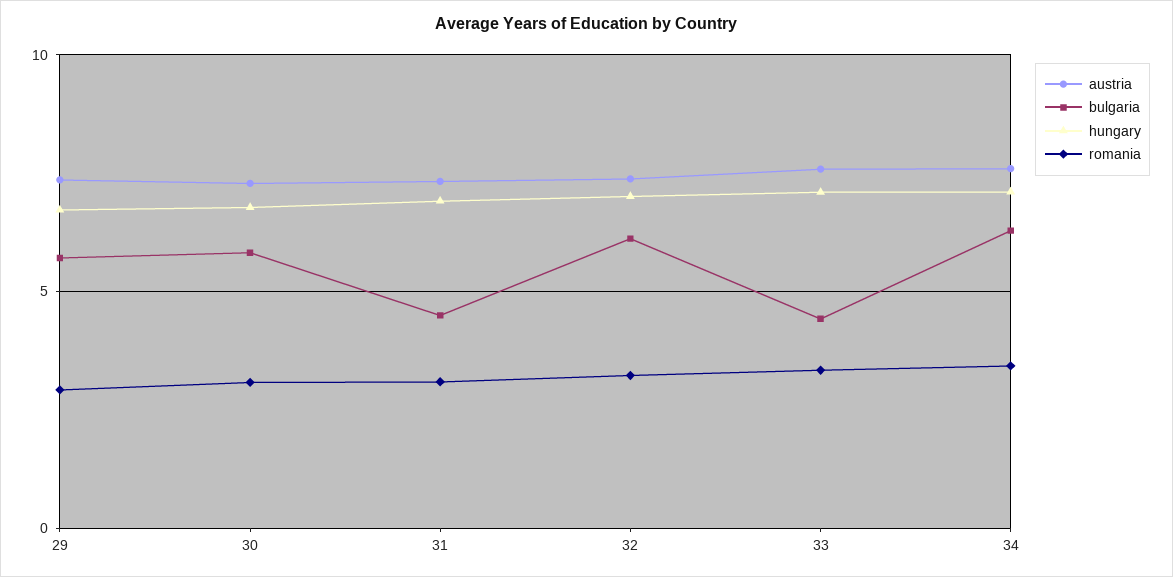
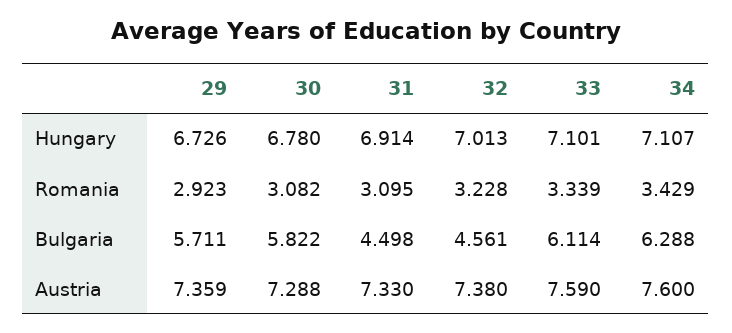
  {
    "austria": {
      "29": 7.359,
      "30": 7.288,
      "31": 7.33,
      "32": 7.38,
      "33": 7.59,
      "34": 7.6
    },
    "bulgaria": {
      "29": 5.711,
      "30": 5.822,
      "31": 4.498,
-     "32": 6,
+     "32": 4.561,
-     "33": 4.5,
+     "33": 6.114,
      "34": 6.288
    },
    "hungary": {
      "29": 6.726,
      "30": 6.78,
      "31": 6.914,
      "32": 7.013,
      "33": 7.101,
      "34": 7.107
    },
    "romania": {
      "29": 2.923,
      "30": 3.082,
      "31": 3.095,
      "32": 3.228,
      "33": 3.339,
      "34": 3.429
    }
  }

